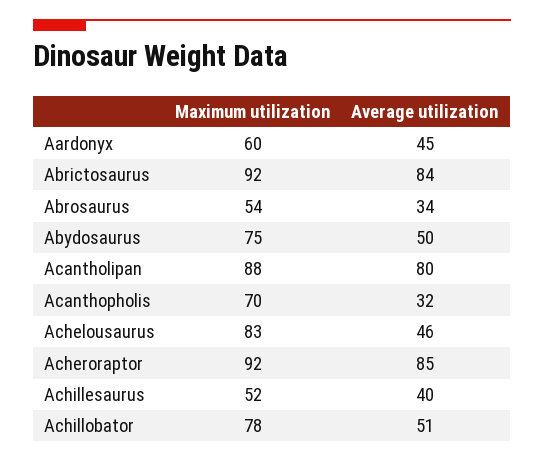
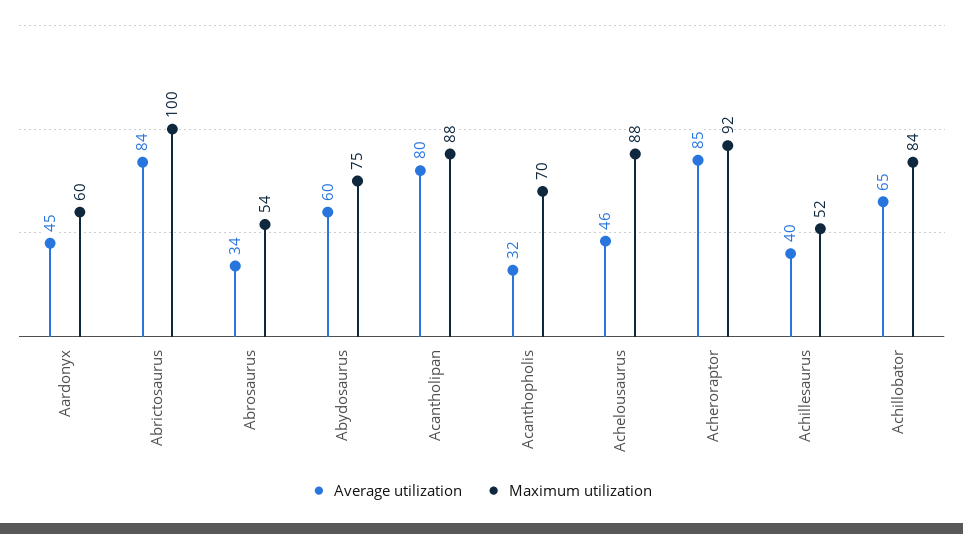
  {
    "Maximum utilization": {
      "Aardonyx": 60,
-     "Abrictosaurus": 92,
+     "Abrictosaurus": 100,
      "Abrosaurus": 54,
      "Abydosaurus": 75,
      "Acantholipan": 88,
      "Acanthopholis": 70,
-     "Achelousaurus": 83,
+     "Achelousaurus": 88,
      "Acheroraptor": 92,
      "Achillesaurus": 52,
-     "Achillobator": 78
+     "Achillobator": 84
    },
    "Average utilization": {
      "Aardonyx": 45,
      "Abrictosaurus": 84,
      "Abrosaurus": 34,
-     "Abydosaurus": 50,
+     "Abydosaurus": 60,
      "Acantholipan": 80,
      "Acanthopholis": 32,
      "Achelousaurus": 46,
      "Acheroraptor": 85,
      "Achillesaurus": 40,
-     "Achillobator": 51
+     "Achillobator": 65
    }
  }

